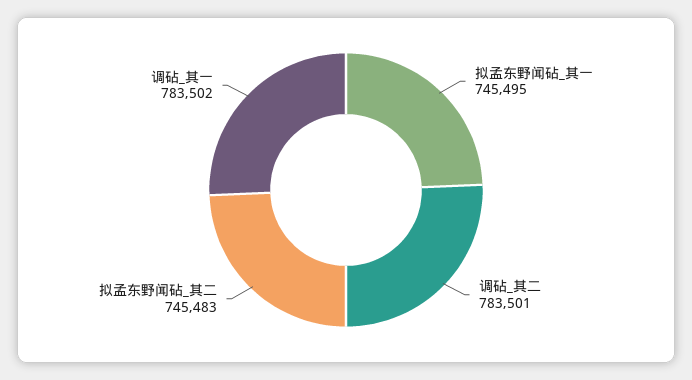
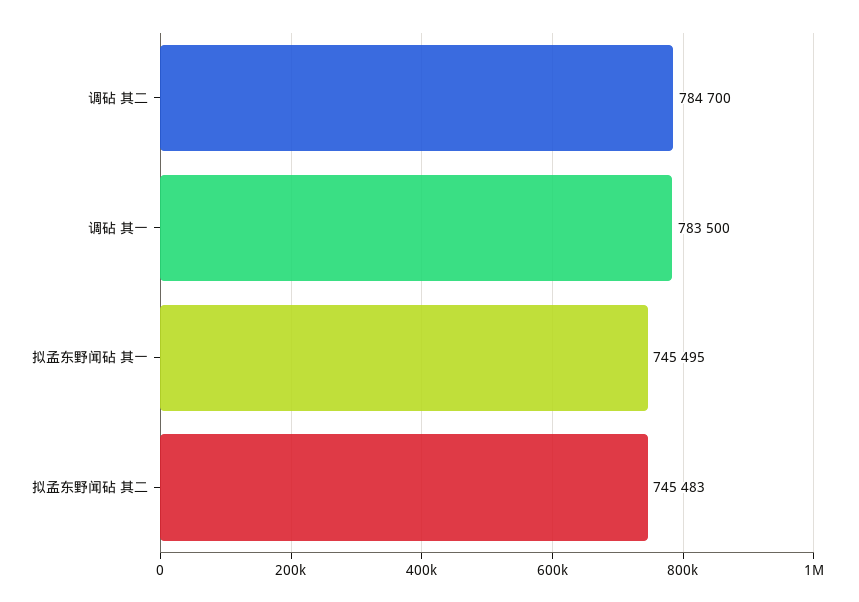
  {
    "拟孟东野闻砧_其一": 745495,
-   "调砧_其二": 783501,
+   "调砧_其二": 784700,
    "拟孟东野闻砧_其二": 745483,
-   "调砧_其一": 783502
+   "调砧_其一": 783500
  }

